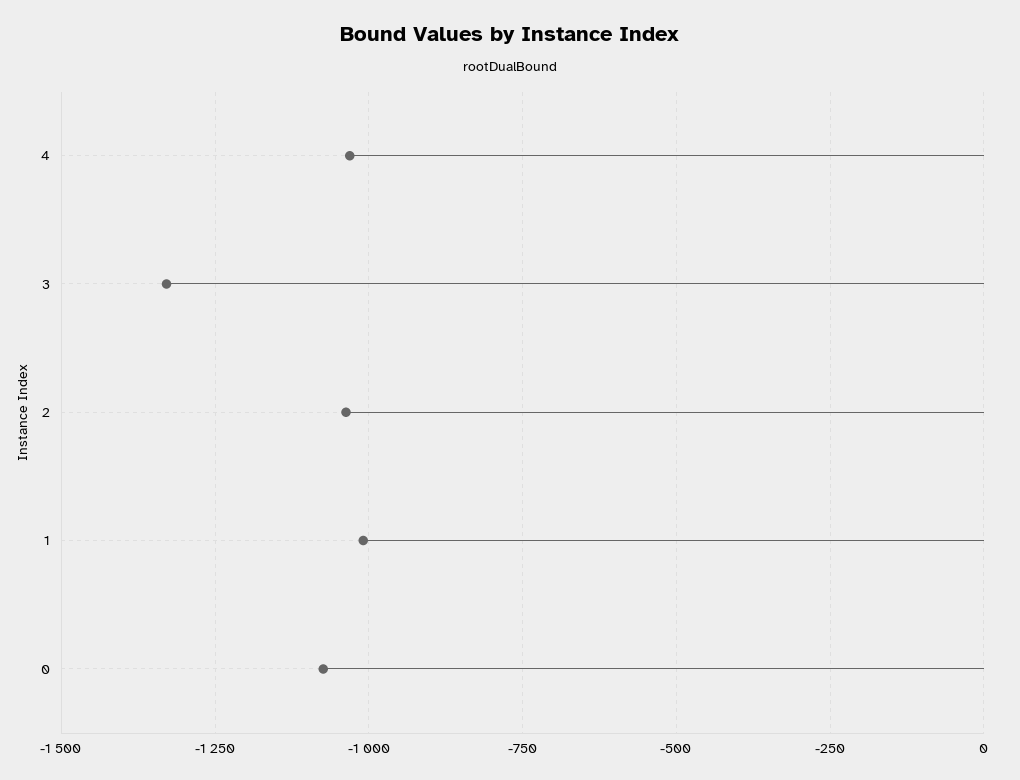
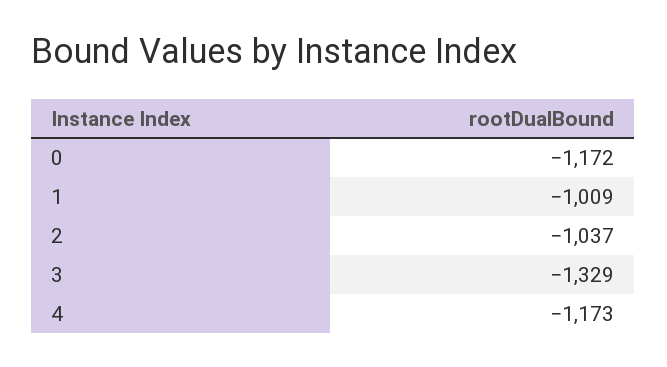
  {
-   "4": -1025,
+   "4": -1173,
    "3": -1329,
    "2": -1037,
    "1": -1009,
-   "0": -1075
+   "0": -1172
  }

